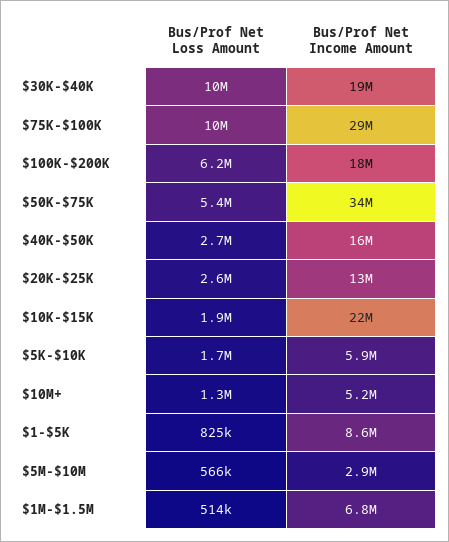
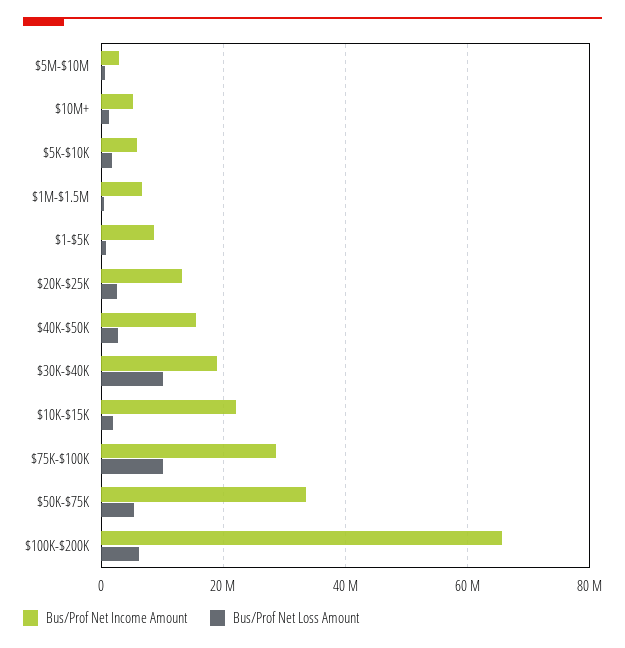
  {
    "Bus/Prof Net Loss Amount": {
      "$30K-$40K": 10000000,
      "$75K-$100K": 10000000,
      "$100K-$200K": 6200000,
      "$50K-$75K": 5400000,
      "$40K-$50K": 2700000,
      "$20K-$25K": 2600000,
      "$10K-$15K": 1900000,
      "$5K-$10K": 1700000,
      "$10M+": 1300000,
      "$1-$5K": 825000,
      "$5M-$10M": 566000,
      "$1M-$1.5M": 514000
    },
    "Bus/Prof Net Income Amount": {
      "$30K-$40K": 19000000,
      "$75K-$100K": 29000000,
-     "$100K-$200K": 18000000,
+     "$100K-$200K": 66000000,
      "$50K-$75K": 34000000,
      "$40K-$50K": 16000000,
      "$20K-$25K": 13000000,
      "$10K-$15K": 22000000,
      "$5K-$10K": 5900000,
      "$10M+": 5200000,
      "$1-$5K": 8600000,
      "$5M-$10M": 2900000,
      "$1M-$1.5M": 6800000
    }
  }

